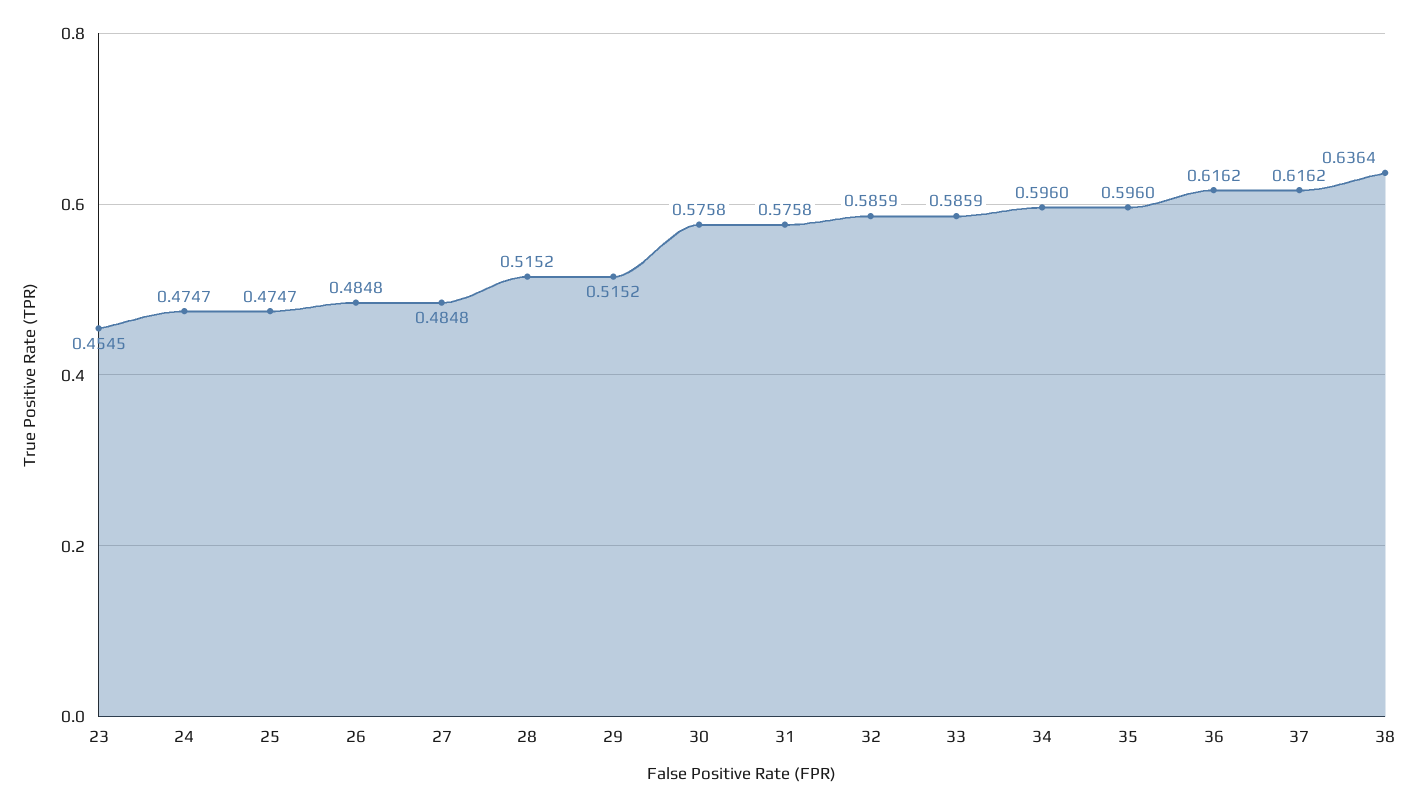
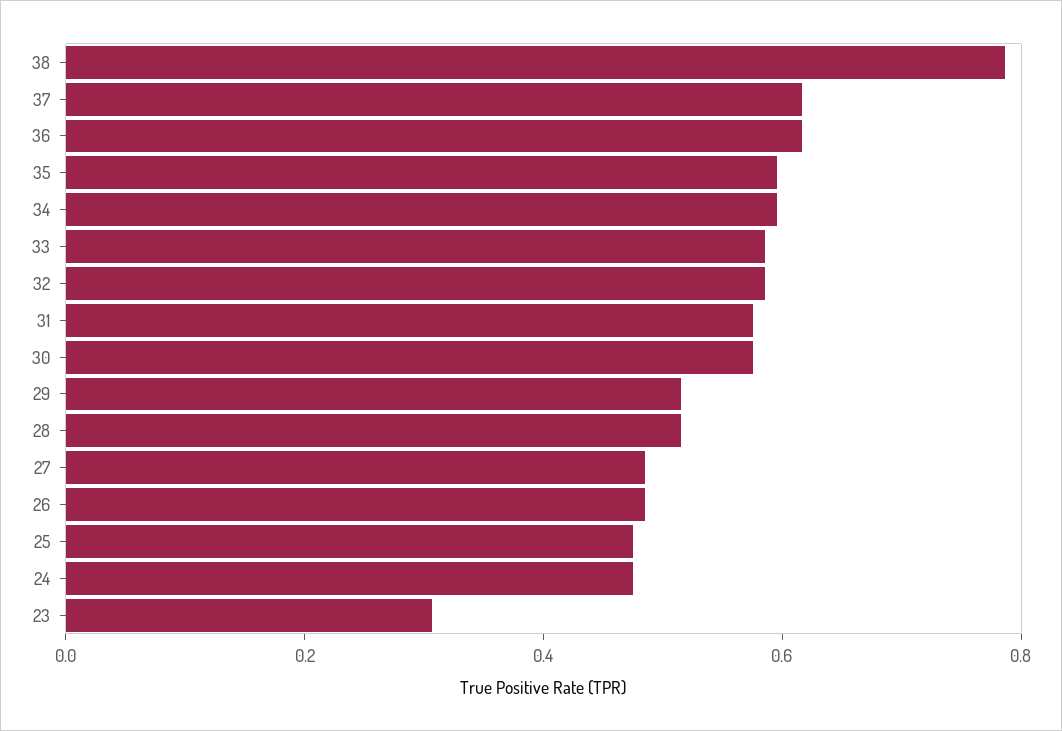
  {
-   "23": 0.4545,
+   "23": 0.3,
    "24": 0.4747,
    "25": 0.4747,
    "26": 0.4848,
    "27": 0.4848,
    "28": 0.5152,
    "29": 0.5152,
    "30": 0.5758,
    "31": 0.5758,
    "32": 0.5859,
    "33": 0.5859,
    "34": 0.596,
    "35": 0.596,
    "36": 0.6162,
    "37": 0.6162,
-   "38": 0.6364
+   "38": 0.8
  }

